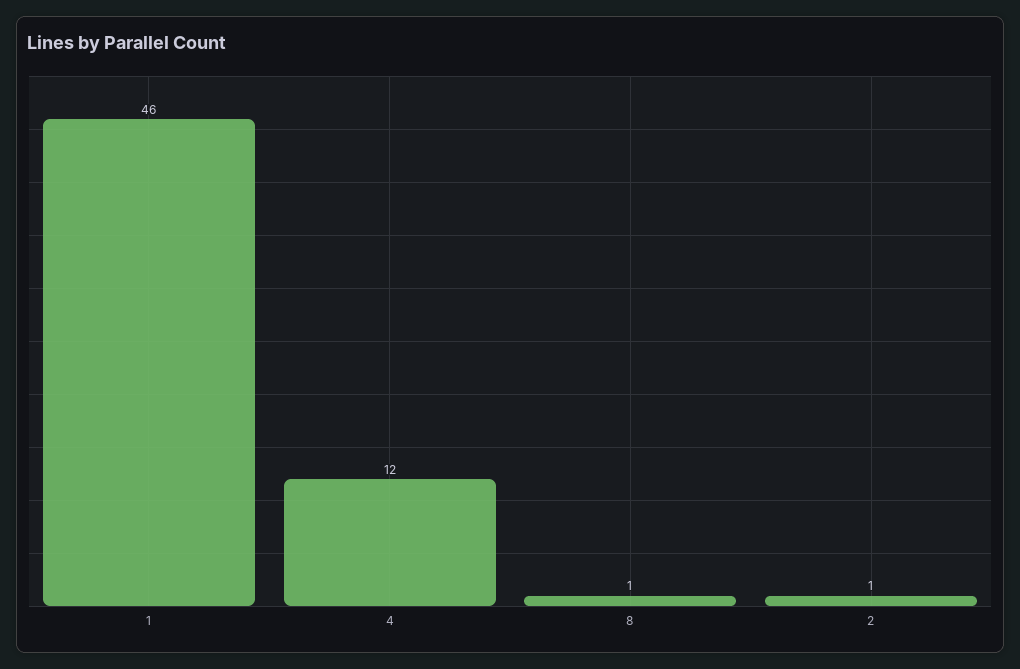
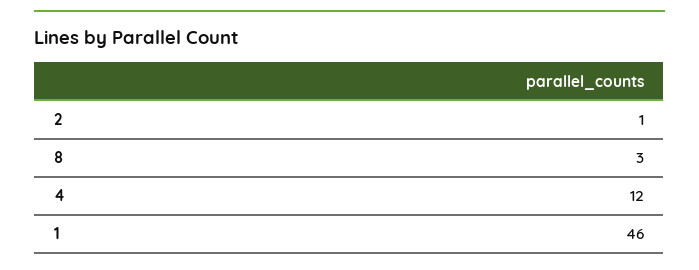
  {
    "1": 46,
    "4": 12,
-   "8": 1,
+   "8": 3,
    "2": 1
  }

